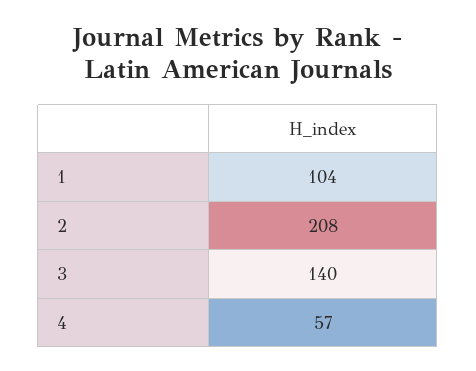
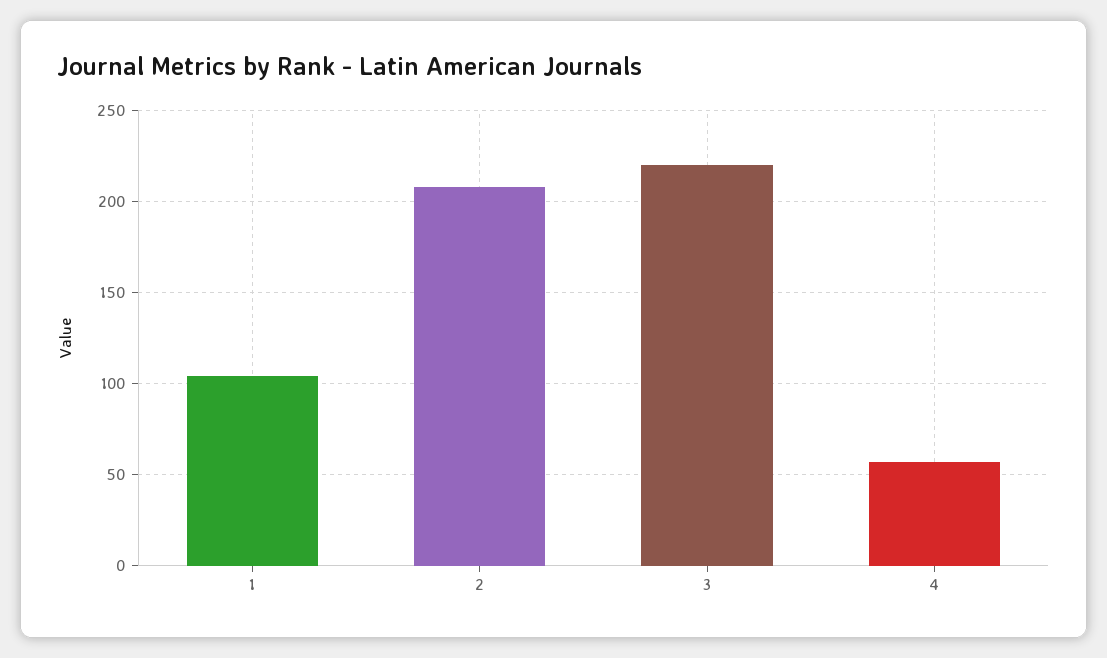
  {
    "1": 104,
    "2": 208,
-   "3": 140,
+   "3": 220,
    "4": 57
  }

